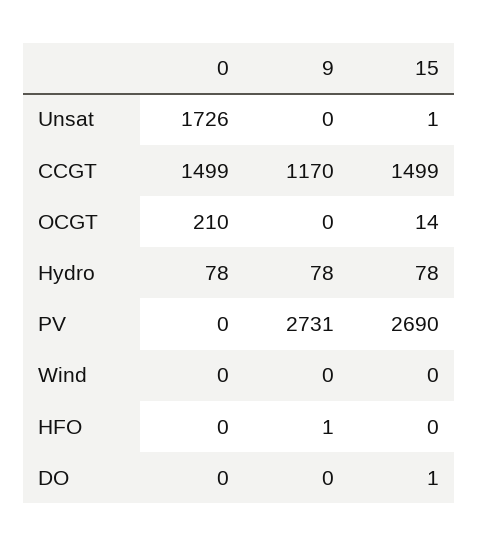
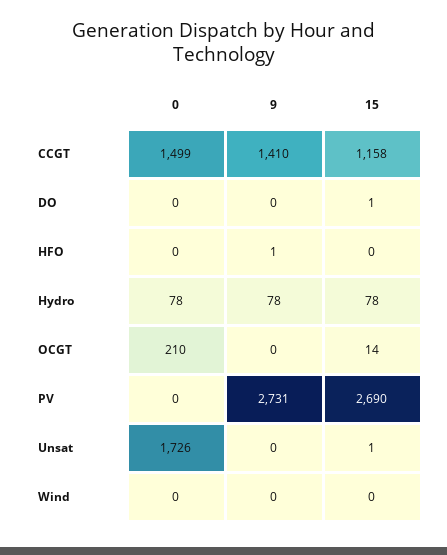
  {
    "0": {
      "Unsat": 1726,
      "CCGT": 1499,
      "OCGT": 210,
      "Hydro": 78,
      "PV": 0,
      "Wind": 0,
      "HFO": 0,
      "DO": 0
    },
    "9": {
      "Unsat": 0,
-     "CCGT": 1170,
+     "CCGT": 1410,
      "OCGT": 0,
      "Hydro": 78,
      "PV": 2731,
      "Wind": 0,
      "HFO": 1,
      "DO": 0
    },
    "15": {
      "Unsat": 1,
-     "CCGT": 1499,
+     "CCGT": 1158,
      "OCGT": 14,
      "Hydro": 78,
      "PV": 2690,
      "Wind": 0,
      "HFO": 0,
      "DO": 1
    }
  }

